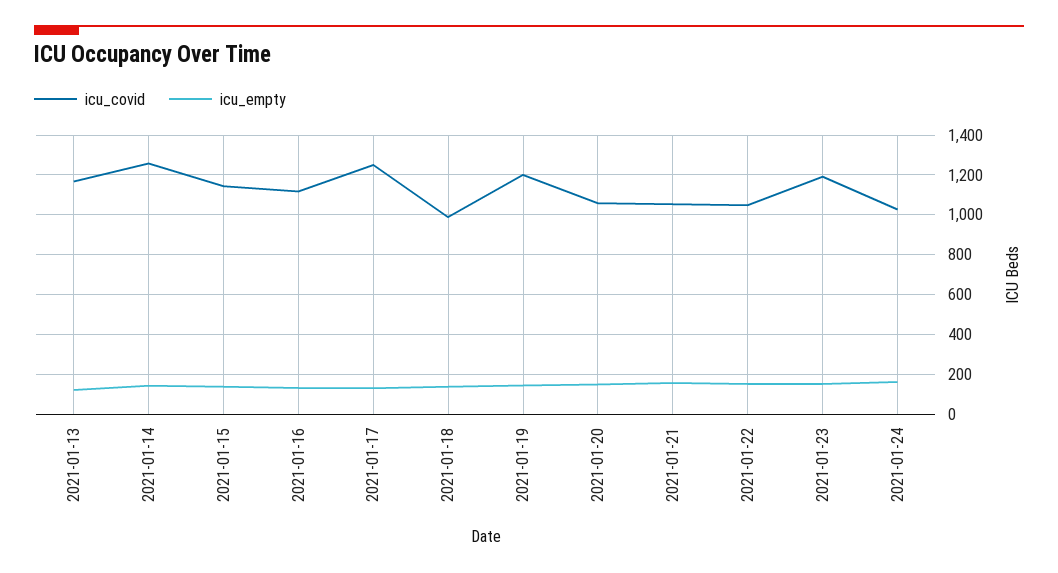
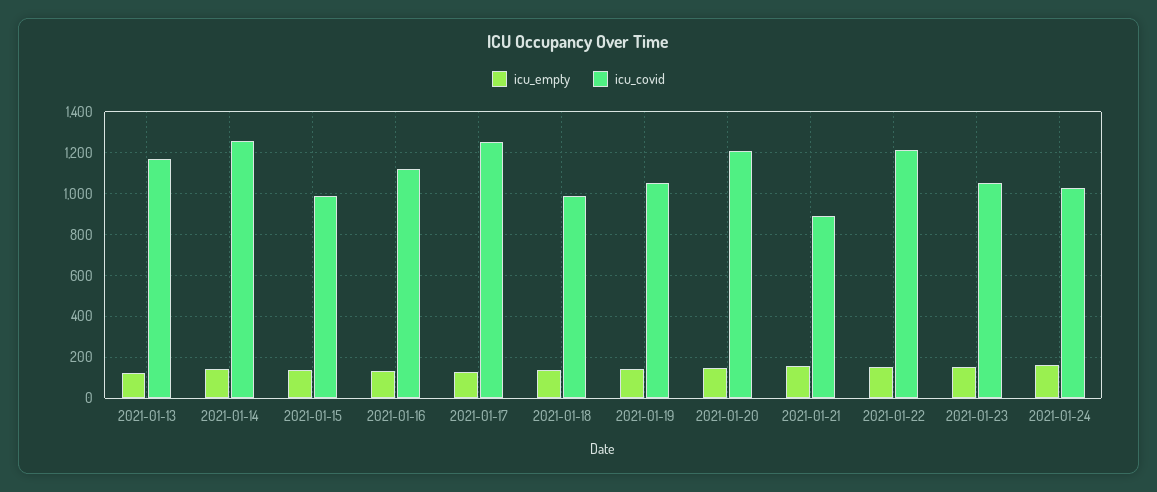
  {
    "icu_covid": {
      "2021-01-13": 1150,
      "2021-01-14": 1250,
-     "2021-01-15": 1150,
+     "2021-01-15": 1000,
      "2021-01-16": 1100,
      "2021-01-17": 1250,
      "2021-01-18": 1000,
-     "2021-01-19": 1200,
+     "2021-01-19": 1050,
-     "2021-01-20": 1050,
+     "2021-01-20": 1200,
-     "2021-01-21": 1050,
+     "2021-01-21": 900,
-     "2021-01-22": 1050,
+     "2021-01-22": 1200,
-     "2021-01-23": 1200,
+     "2021-01-23": 1050,
      "2021-01-24": 1050
    },
    "icu_empty": {
      "2021-01-13": 100,
      "2021-01-14": 150,
      "2021-01-15": 150,
      "2021-01-16": 150,
      "2021-01-17": 150,
      "2021-01-18": 150,
      "2021-01-19": 150,
      "2021-01-20": 150,
      "2021-01-21": 150,
      "2021-01-22": 150,
      "2021-01-23": 150,
      "2021-01-24": 150
    }
  }

